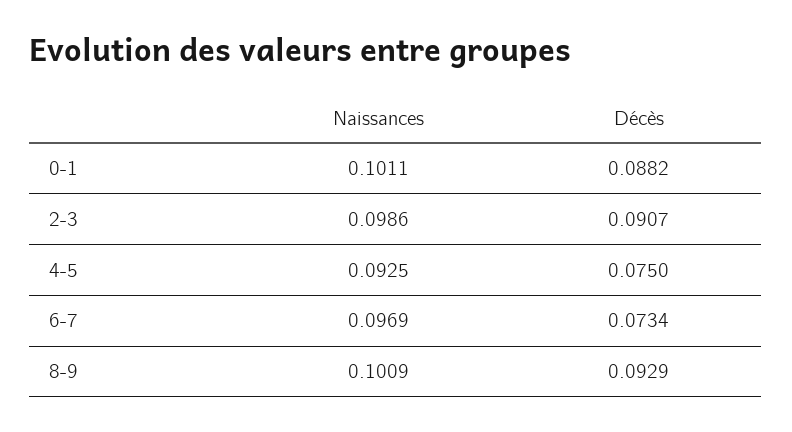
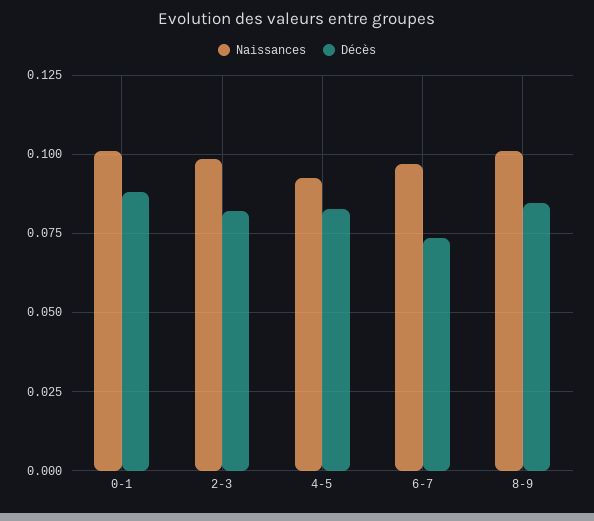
  {
    "Naissances": {
      "0-1": 0.1011,
      "2-3": 0.0986,
      "4-5": 0.0925,
      "6-7": 0.0969,
      "8-9": 0.1009
    },
    "Décès": {
      "0-1": 0.0882,
-     "2-3": 0.0907,
+     "2-3": 0.0825,
-     "4-5": 0.075,
+     "4-5": 0.0825,
      "6-7": 0.0734,
-     "8-9": 0.0929
+     "8-9": 0.085
    }
  }

